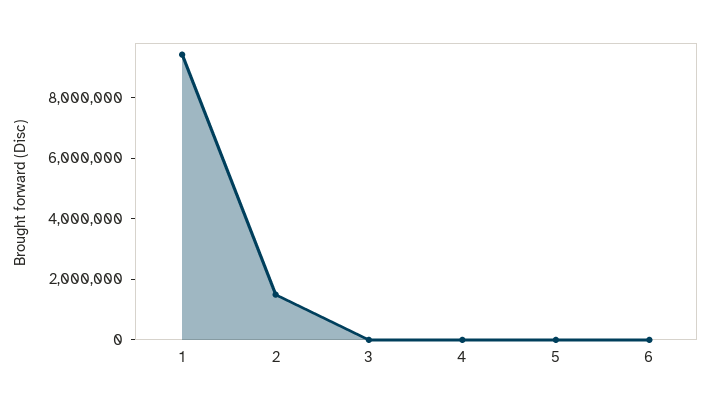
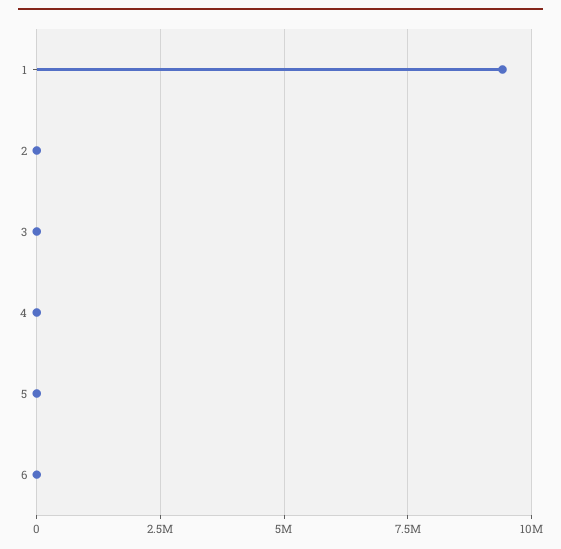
  {
    "1": 9500000,
-   "2": 1500000,
+   "2": 0,
    "3": 0,
    "4": 0,
    "5": 0,
    "6": 0
  }

